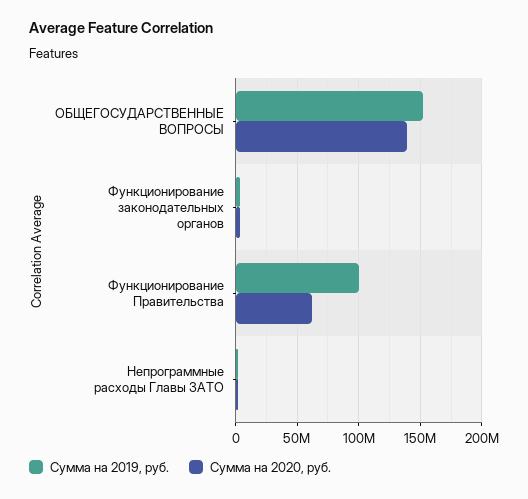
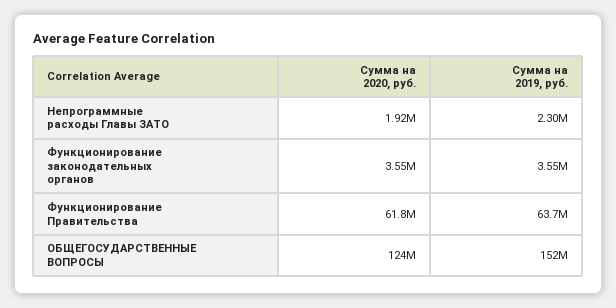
  {
    "Сумма на 2019, руб.": {
      "ОБЩЕГОСУДАРСТВЕННЫЕ ВОПРОСЫ": 152000000,
      "Функционирование законодательных органов": 3550000,
-     "Функционирование Правительства": 100000000,
+     "Функционирование Правительства": 63700000,
      "Непрограммные расходы Главы ЗАТО": 2300000
    },
    "Сумма на 2020, руб.": {
-     "ОБЩЕГОСУДАРСТВЕННЫЕ ВОПРОСЫ": 140000000,
+     "ОБЩЕГОСУДАРСТВЕННЫЕ ВОПРОСЫ": 124000000,
      "Функционирование законодательных органов": 3550000,
      "Функционирование Правительства": 61800000,
      "Непрограммные расходы Главы ЗАТО": 1920000
    }
  }

